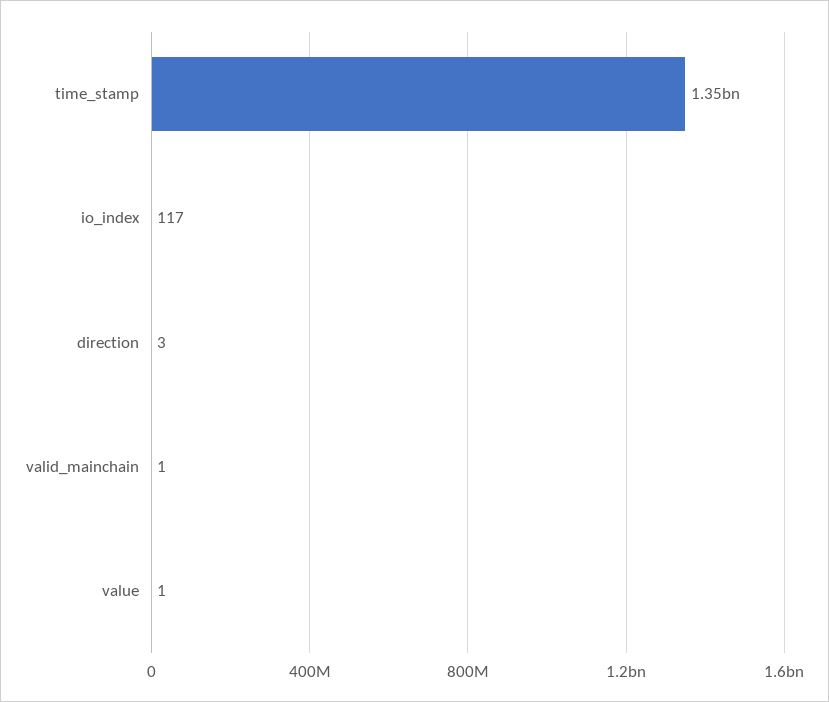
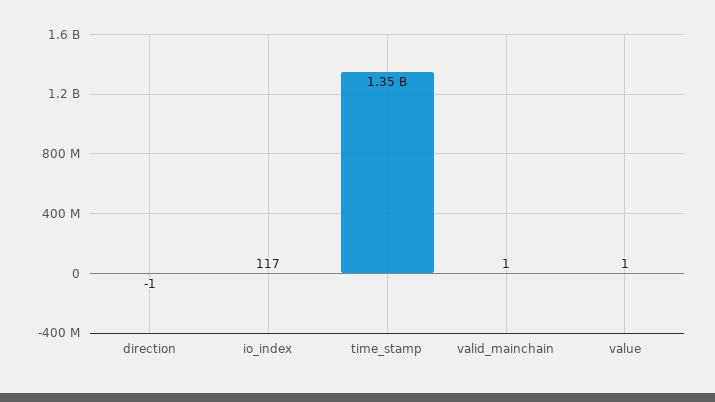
  {
    "time_stamp": 1350000000,
    "io_index": 117,
-   "direction": 3,
+   "direction": -1,
    "valid_mainchain": 1,
    "value": 1
  }

